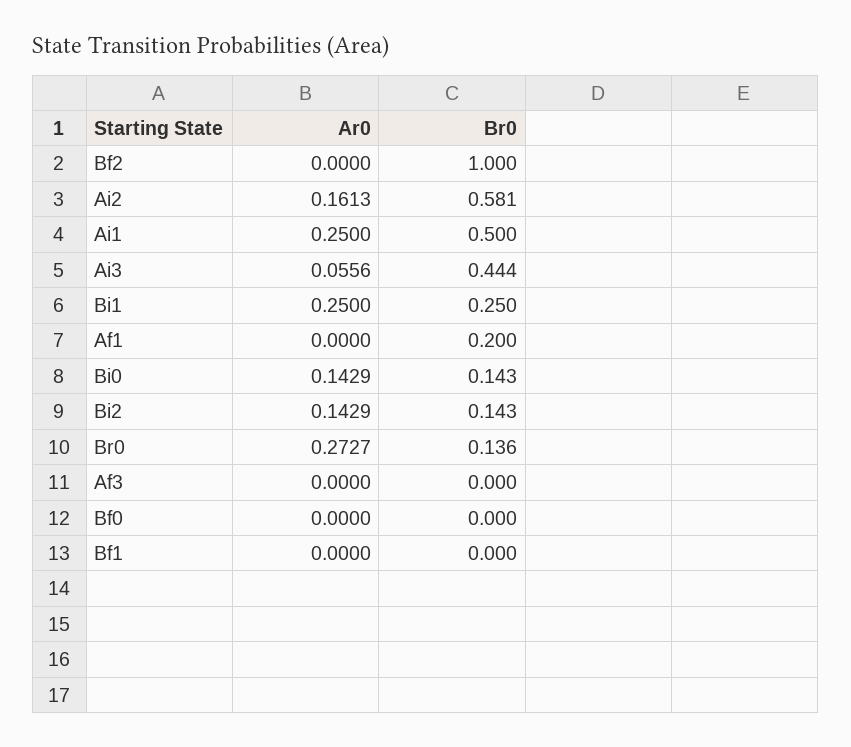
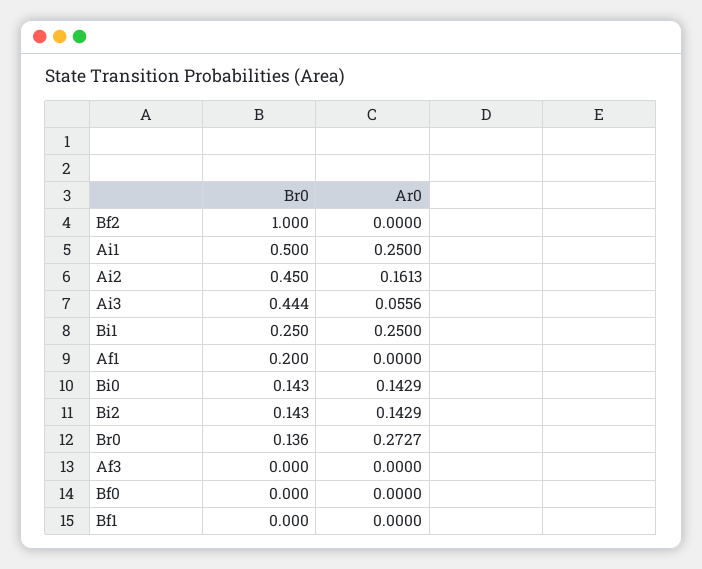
  {
    "Ar0": {
      "Bf2": 0,
      "Ai2": 0.1613,
      "Ai1": 0.25,
      "Ai3": 0.0556,
      "Bi1": 0.25,
      "Af1": 0,
      "Bi0": 0.1429,
      "Bi2": 0.1429,
      "Br0": 0.2727,
      "Af3": 0,
      "Bf0": 0,
      "Bf1": 0
    },
    "Br0": {
      "Bf2": 1,
-     "Ai2": 0.581,
+     "Ai2": 0.45,
      "Ai1": 0.5,
      "Ai3": 0.444,
      "Bi1": 0.25,
      "Af1": 0.2,
      "Bi0": 0.143,
      "Bi2": 0.143,
      "Br0": 0.136,
      "Af3": 0,
      "Bf0": 0,
      "Bf1": 0
    }
  }

